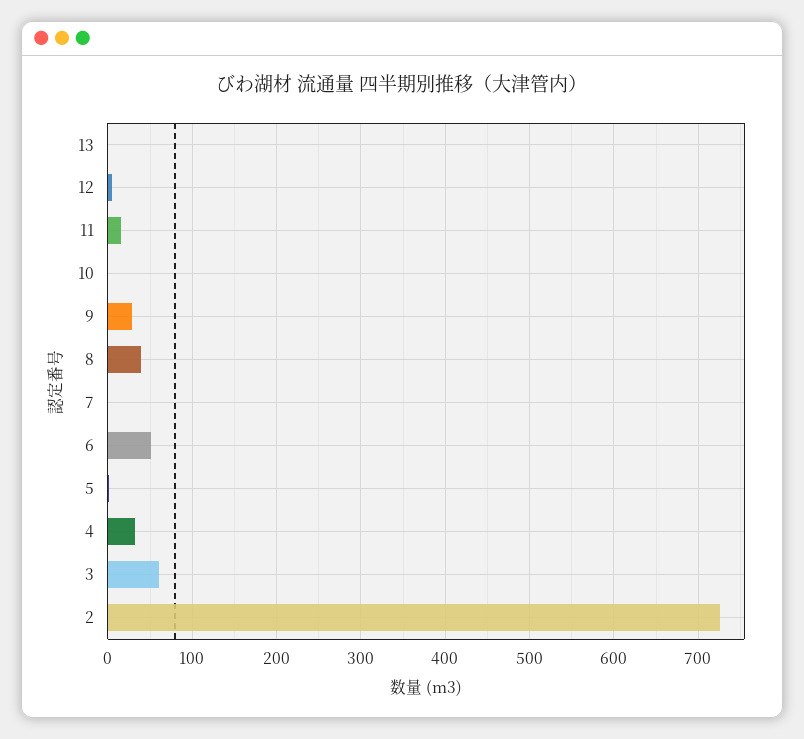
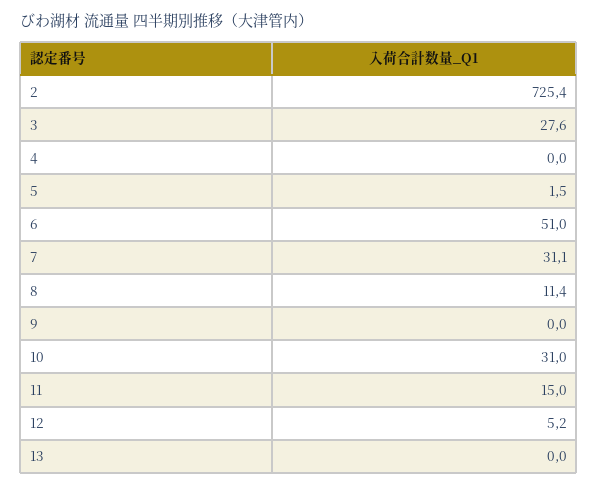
  {
    "13": 0,
    "12": 5.2,
    "11": 15,
-   "10": 0,
+   "10": 31,
-   "9": 30,
+   "9": 0,
-   "8": 40,
+   "8": 11.4,
-   "7": 0,
+   "7": 31.1,
    "6": 51,
    "5": 1.5,
-   "4": 30,
+   "4": 0,
-   "3": 60,
+   "3": 27.6,
    "2": 725.4
  }

